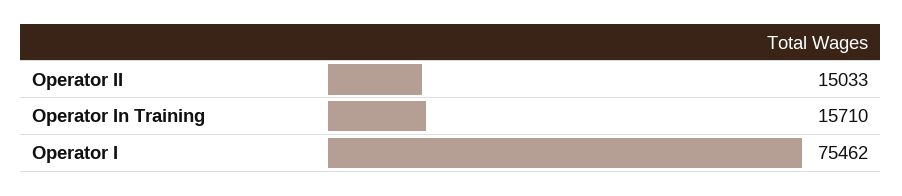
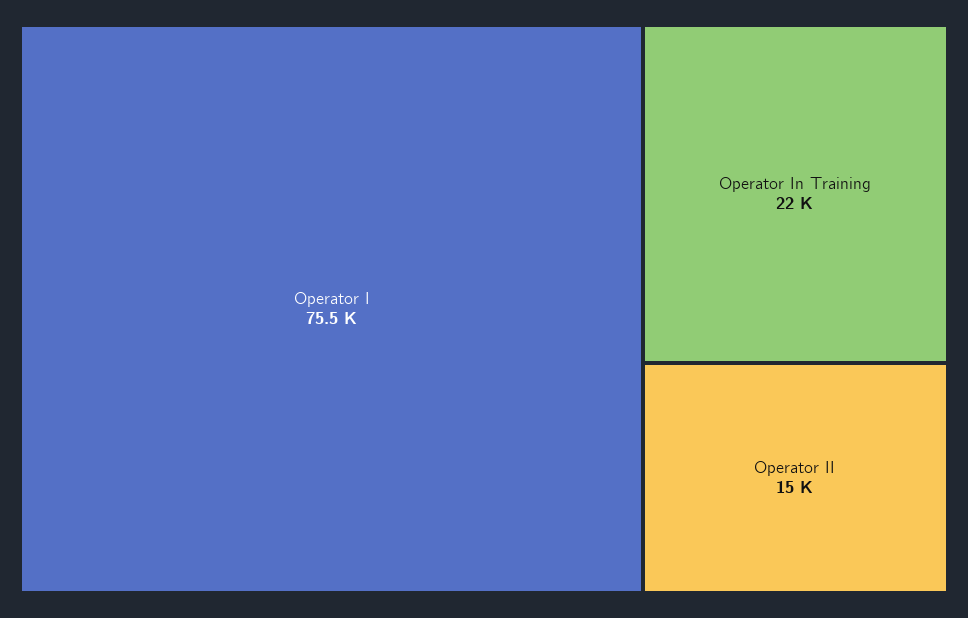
  {
    "Operator II": 15033,
-   "Operator In Training": 15710,
+   "Operator In Training": 22000,
    "Operator I": 75462
  }

